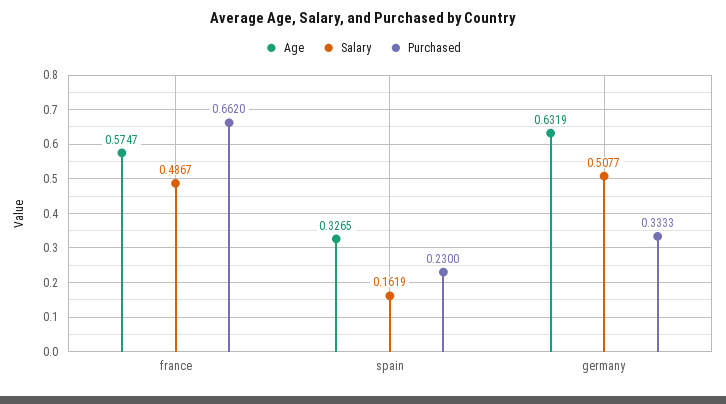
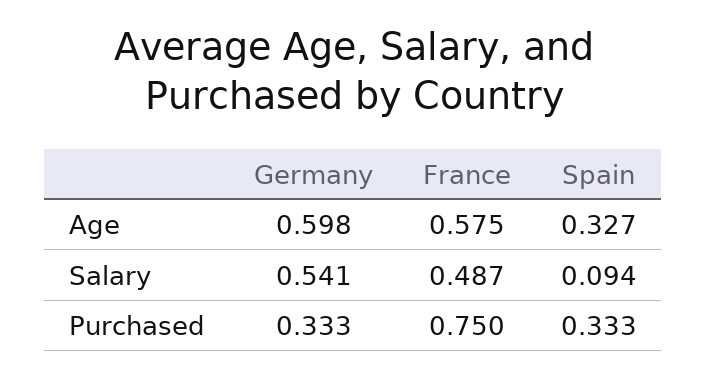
  {
    "Age": {
      "france": 0.5747,
      "spain": 0.3265,
-     "germany": 0.6319
+     "germany": 0.598
    },
    "Salary": {
      "france": 0.4867,
-     "spain": 0.1619,
+     "spain": 0.094,
-     "germany": 0.5077
+     "germany": 0.541
    },
    "Purchased": {
-     "france": 0.662,
+     "france": 0.75,
-     "spain": 0.23,
+     "spain": 0.333,
      "germany": 0.3333
    }
  }

